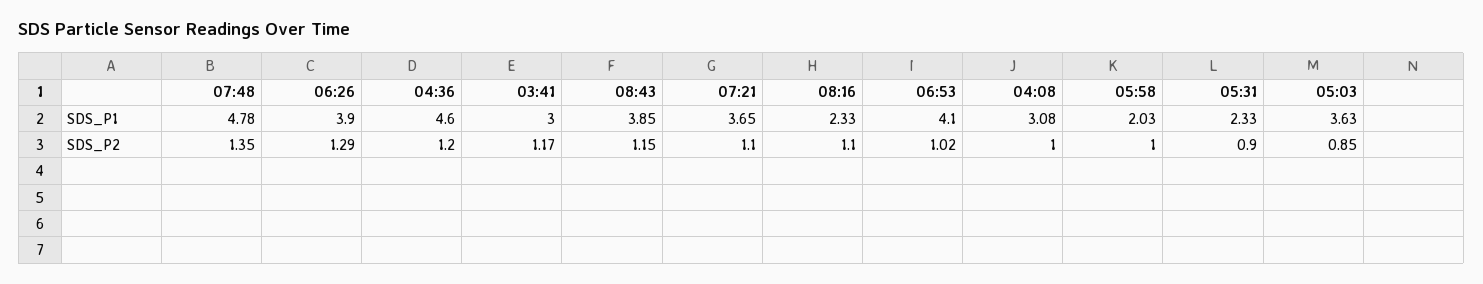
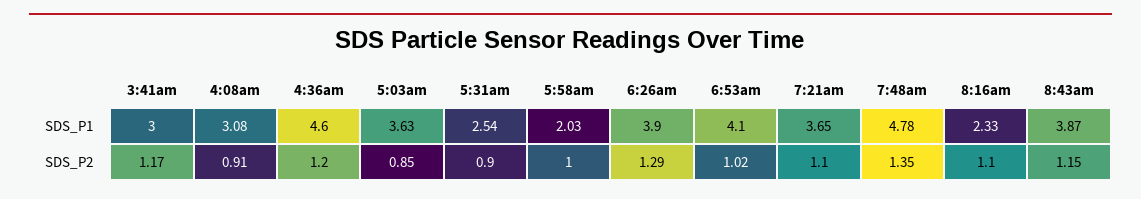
  {
    "07:48": {
      "SDS_P1": 4.78,
      "SDS_P2": 1.35
    },
    "06:26": {
      "SDS_P1": 3.9,
      "SDS_P2": 1.29
    },
    "04:36": {
      "SDS_P1": 4.6,
      "SDS_P2": 1.2
    },
    "03:41": {
      "SDS_P1": 3,
      "SDS_P2": 1.17
    },
    "08:43": {
-     "SDS_P1": 3.85,
+     "SDS_P1": 3.87,
      "SDS_P2": 1.15
    },
    "07:21": {
      "SDS_P1": 3.65,
      "SDS_P2": 1.1
    },
    "08:16": {
      "SDS_P1": 2.33,
      "SDS_P2": 1.1
    },
    "06:53": {
      "SDS_P1": 4.1,
      "SDS_P2": 1.02
    },
    "04:08": {
      "SDS_P1": 3.08,
-     "SDS_P2": 1
+     "SDS_P2": 0.91
    },
    "05:58": {
      "SDS_P1": 2.03,
      "SDS_P2": 1
    },
    "05:31": {
-     "SDS_P1": 2.33,
+     "SDS_P1": 2.54,
      "SDS_P2": 0.9
    },
    "05:03": {
      "SDS_P1": 3.63,
      "SDS_P2": 0.85
    }
  }

